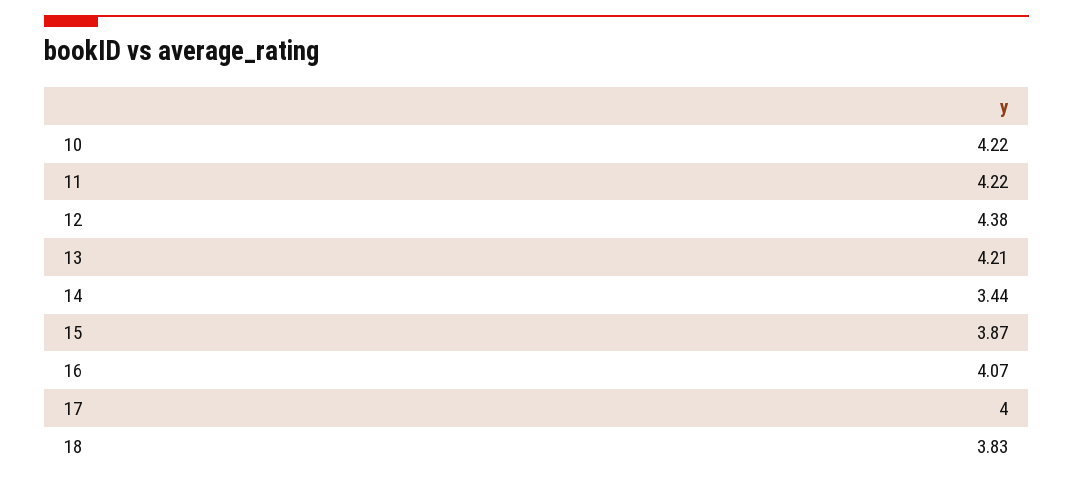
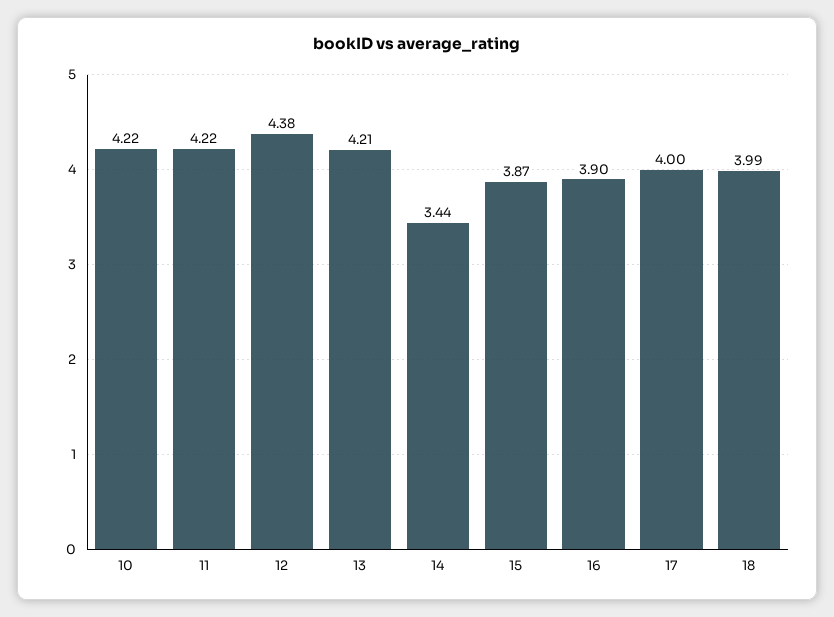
  {
    "10": 4.22,
    "11": 4.22,
    "12": 4.38,
    "13": 4.21,
    "14": 3.44,
    "15": 3.87,
-   "16": 4.07,
+   "16": 3.9,
    "17": 4,
-   "18": 3.83
+   "18": 3.99
  }

